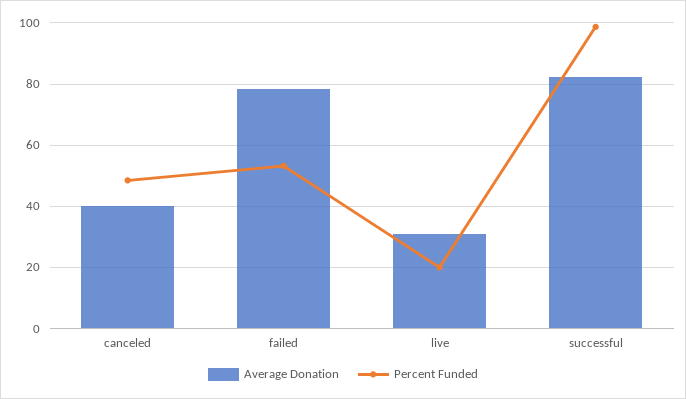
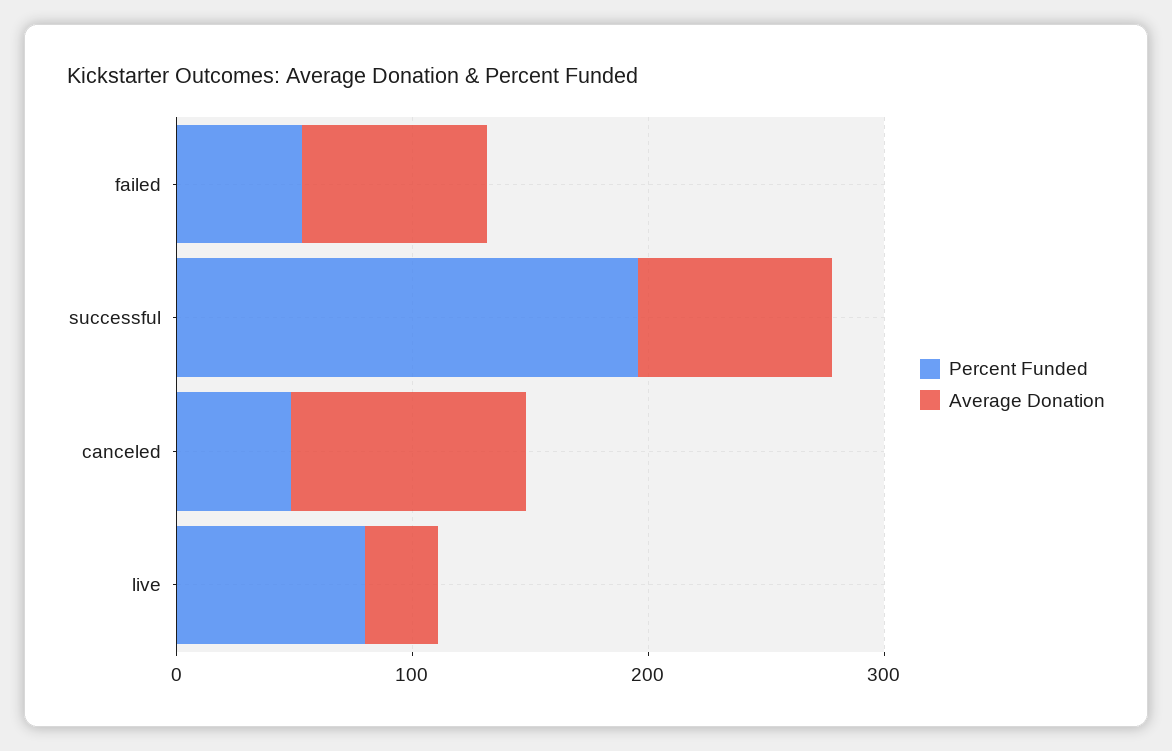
  {
    "Average Donation": {
-     "canceled": 40,
+     "canceled": 100,
      "failed": 78,
      "live": 32,
      "successful": 82
    },
    "Percent Funded": {
      "canceled": 48,
      "failed": 54,
-     "live": 20,
+     "live": 80,
-     "successful": 98
+     "successful": 200
    }
  }

